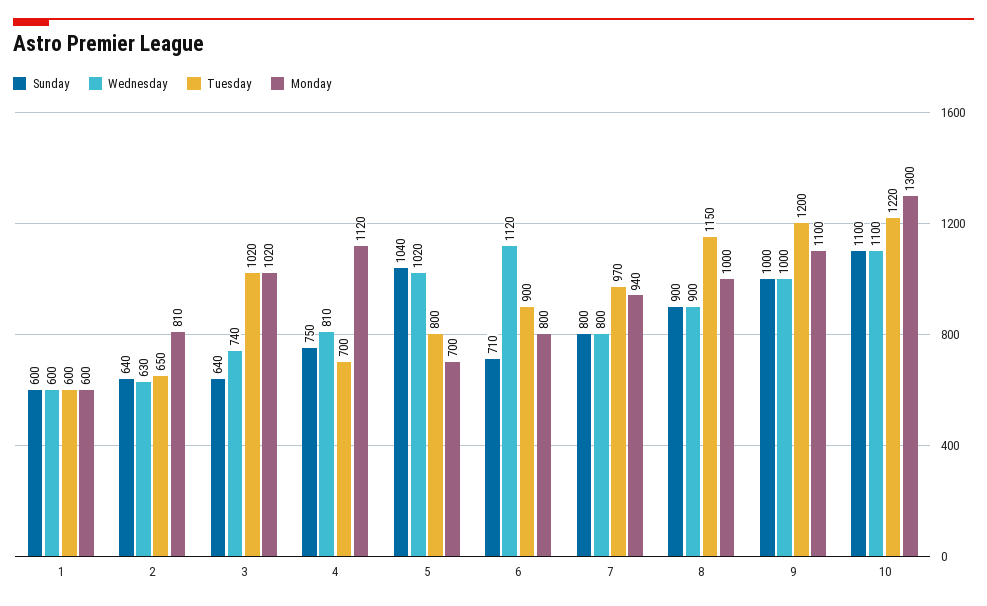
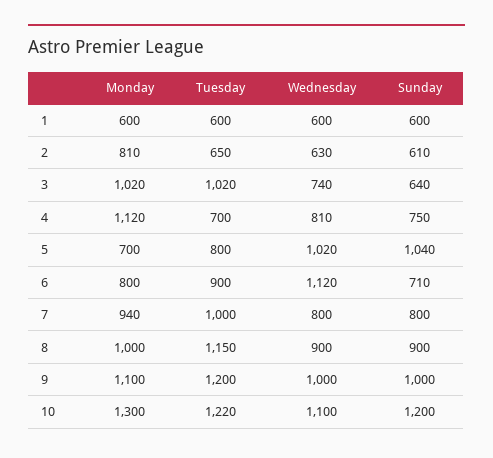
  {
    "Sunday": {
      "1": 600,
-     "2": 640,
+     "2": 610,
      "3": 640,
      "4": 750,
      "5": 1040,
      "6": 710,
      "7": 800,
      "8": 900,
      "9": 1000,
-     "10": 1100
+     "10": 1200
    },
    "Wednesday": {
      "1": 600,
      "2": 630,
      "3": 740,
      "4": 810,
      "5": 1020,
      "6": 1120,
      "7": 800,
      "8": 900,
      "9": 1000,
      "10": 1100
    },
    "Tuesday": {
      "1": 600,
      "2": 650,
      "3": 1020,
      "4": 700,
      "5": 800,
      "6": 900,
-     "7": 970,
+     "7": 1000,
      "8": 1150,
      "9": 1200,
      "10": 1220
    },
    "Monday": {
      "1": 600,
      "2": 810,
      "3": 1020,
      "4": 1120,
      "5": 700,
      "6": 800,
      "7": 940,
      "8": 1000,
      "9": 1100,
      "10": 1300
    }
  }

